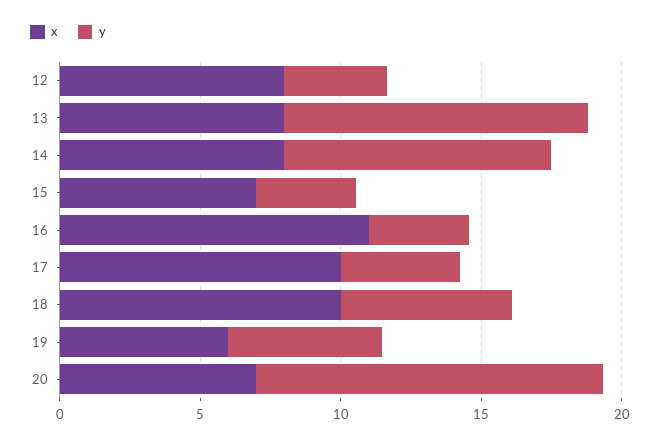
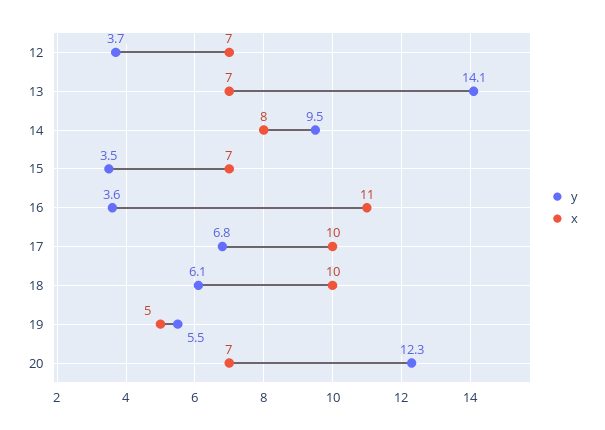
  {
    "x": {
-     "12": 8,
+     "12": 7,
-     "13": 8,
+     "13": 7,
      "14": 8,
      "15": 7,
      "16": 11,
      "17": 10,
      "18": 10,
-     "19": 6,
+     "19": 5,
      "20": 7
    },
    "y": {
      "12": 3.7,
-     "13": 11,
+     "13": 14.1,
      "14": 9.5,
      "15": 3.5,
      "16": 3.6,
-     "17": 4,
+     "17": 6.8,
      "18": 6.1,
      "19": 5.5,
      "20": 12.3
    }
  }

